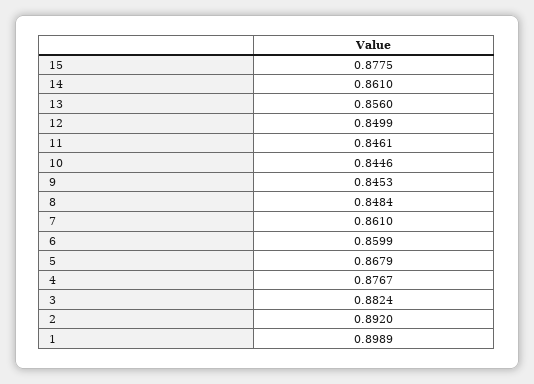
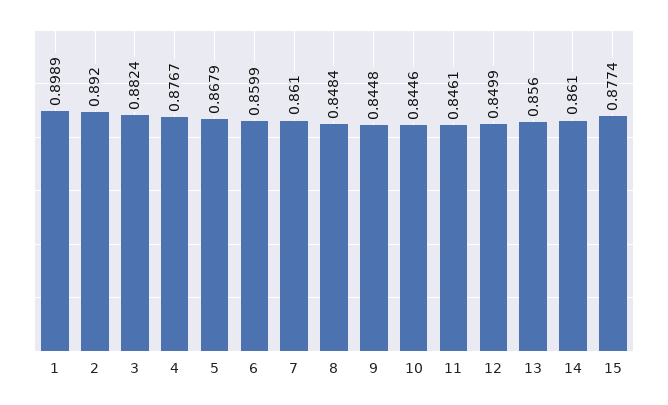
  {
-   "15": 0.8775,
+   "15": 0.8774,
    "14": 0.861,
    "13": 0.856,
    "12": 0.8499,
    "11": 0.8461,
    "10": 0.8446,
-   "9": 0.8453,
+   "9": 0.8448,
    "8": 0.8484,
    "7": 0.861,
    "6": 0.8599,
    "5": 0.8679,
    "4": 0.8767,
    "3": 0.8824,
    "2": 0.892,
    "1": 0.8989
  }

